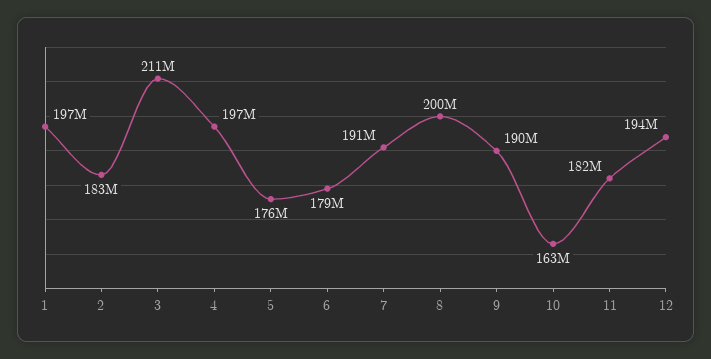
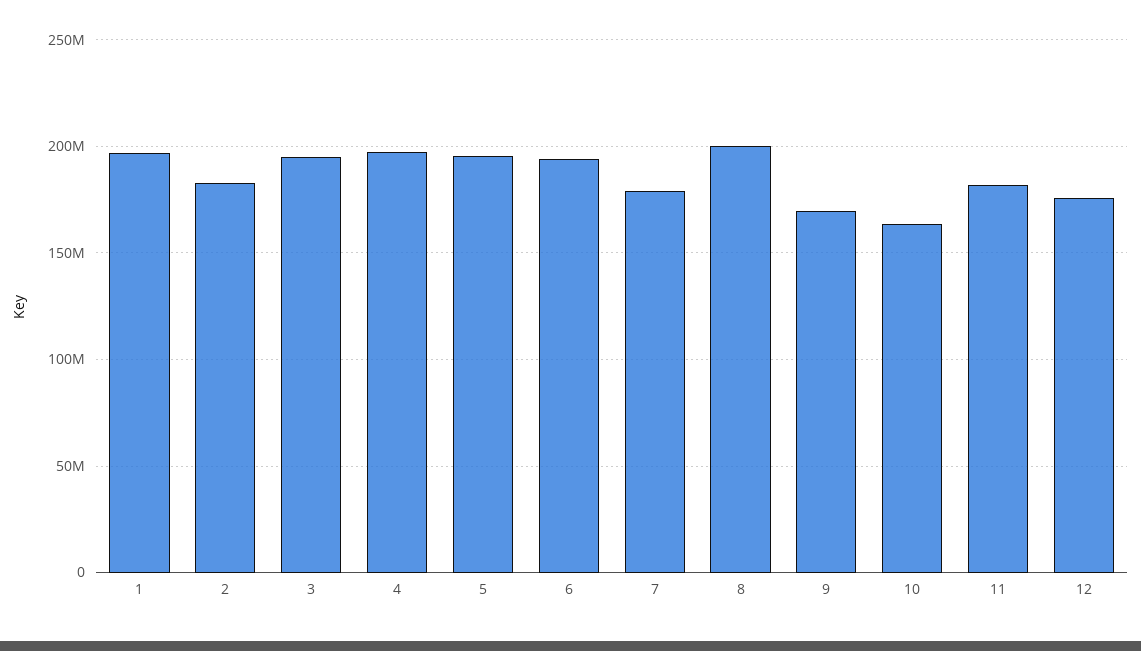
  {
    "1": 197000000,
    "2": 183000000,
-   "3": 211000000,
+   "3": 195000000,
    "4": 197000000,
-   "5": 176000000,
+   "5": 195000000,
-   "6": 179000000,
+   "6": 195000000,
-   "7": 191000000,
+   "7": 180000000,
    "8": 200000000,
-   "9": 190000000,
+   "9": 170000000,
    "10": 163000000,
    "11": 182000000,
-   "12": 194000000
+   "12": 175000000
  }

